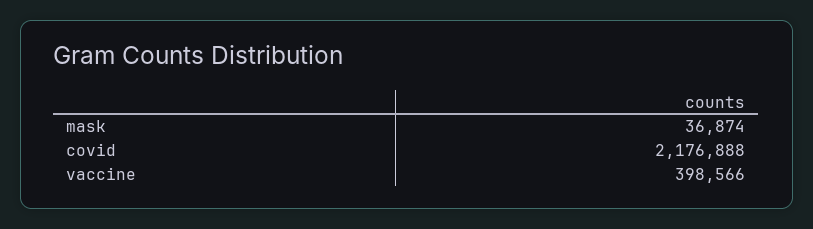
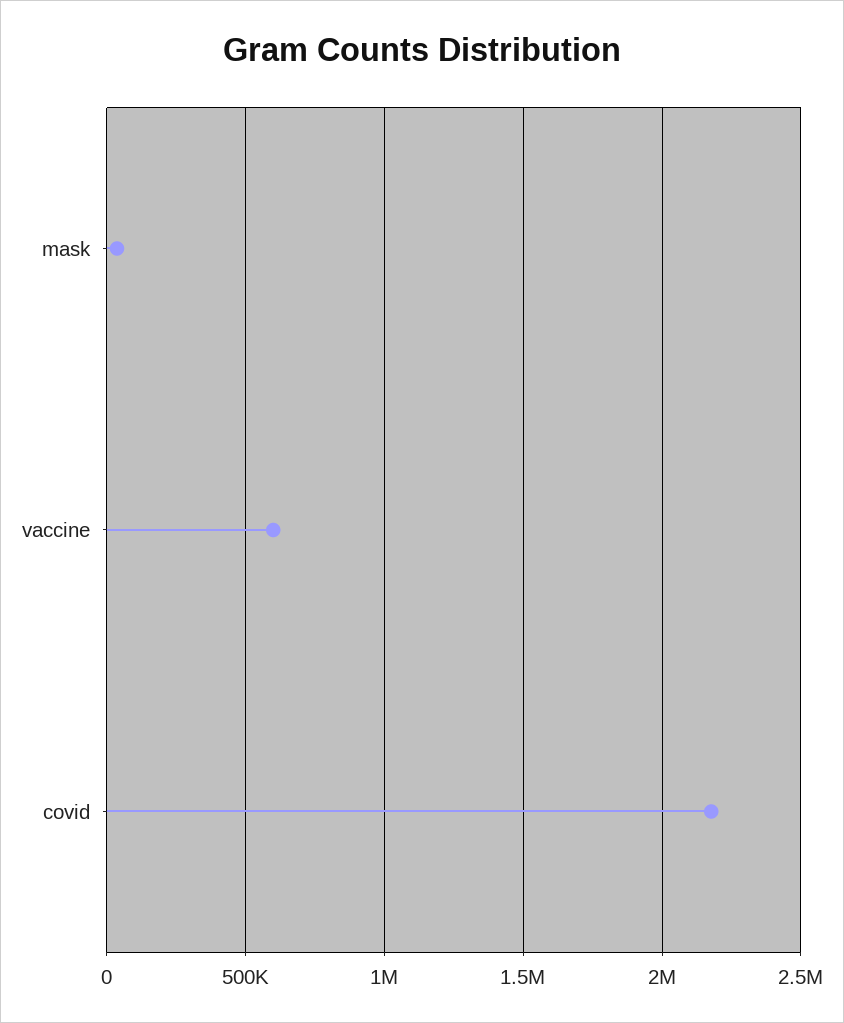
  {
    "mask": 36874,
    "covid": 2176888,
-   "vaccine": 398566
+   "vaccine": 600000
  }

